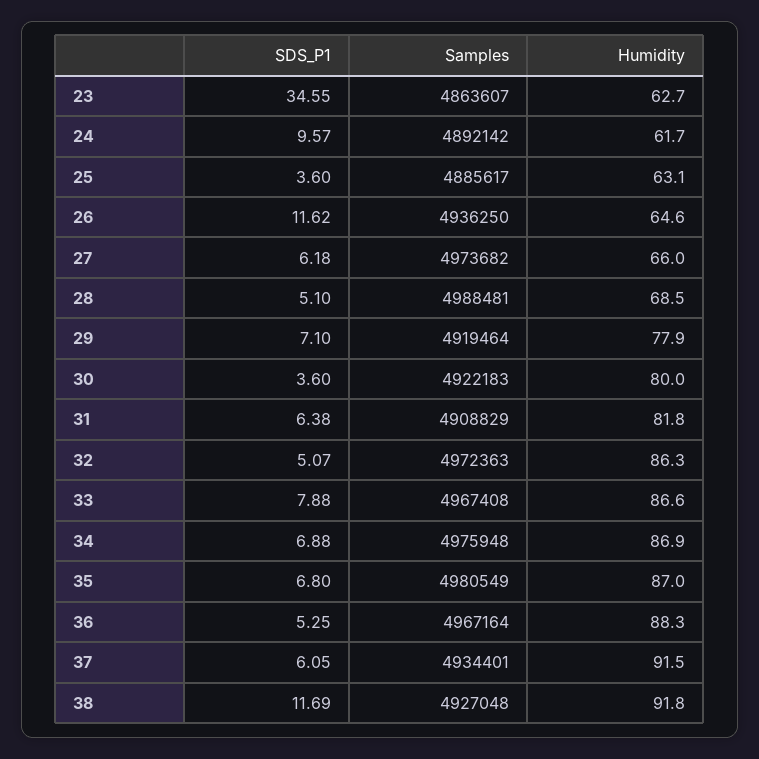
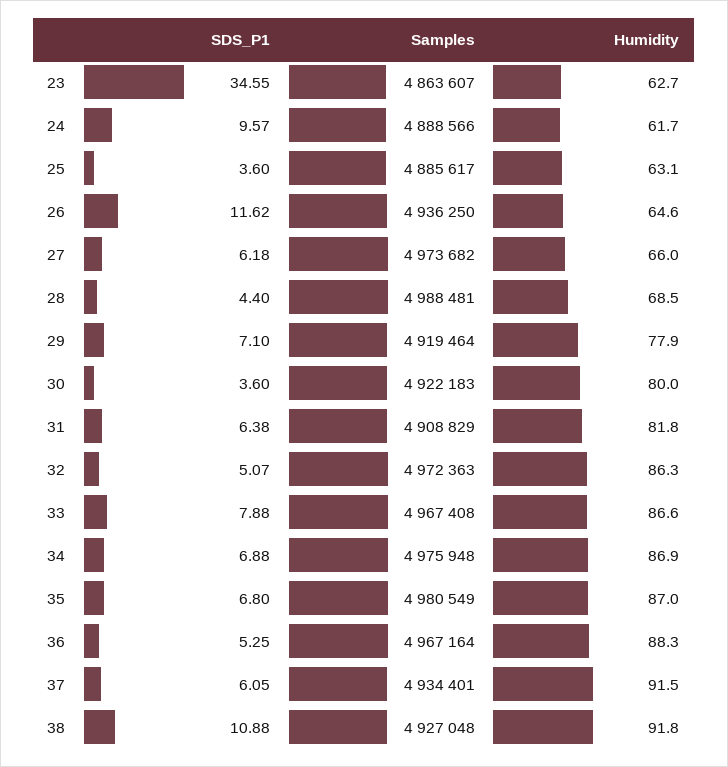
  {
    "SDS_P1": {
      "23": 34.55,
      "24": 9.57,
      "25": 3.6,
      "26": 11.62,
      "27": 6.18,
-     "28": 5.1,
+     "28": 4.4,
      "29": 7.1,
      "30": 3.6,
      "31": 6.38,
      "32": 5.07,
      "33": 7.88,
      "34": 6.88,
      "35": 6.8,
      "36": 5.25,
      "37": 6.05,
-     "38": 11.69
+     "38": 10.88
    },
    "Samples": {
      "23": 4863607,
-     "24": 4892142,
+     "24": 4888566,
      "25": 4885617,
      "26": 4936250,
      "27": 4973682,
      "28": 4988481,
      "29": 4919464,
      "30": 4922183,
      "31": 4908829,
      "32": 4972363,
      "33": 4967408,
      "34": 4975948,
      "35": 4980549,
      "36": 4967164,
      "37": 4934401,
      "38": 4927048
    },
    "Humidity": {
      "23": 62.7,
      "24": 61.7,
      "25": 63.1,
      "26": 64.6,
      "27": 66,
      "28": 68.5,
      "29": 77.9,
      "30": 80,
      "31": 81.8,
      "32": 86.3,
      "33": 86.6,
      "34": 86.9,
      "35": 87,
      "36": 88.3,
      "37": 91.5,
      "38": 91.8
    }
  }

